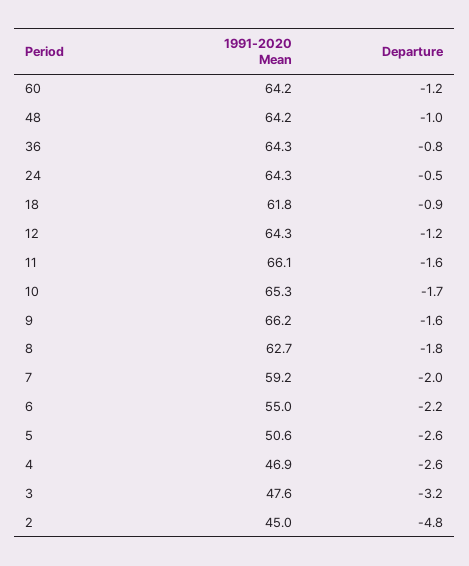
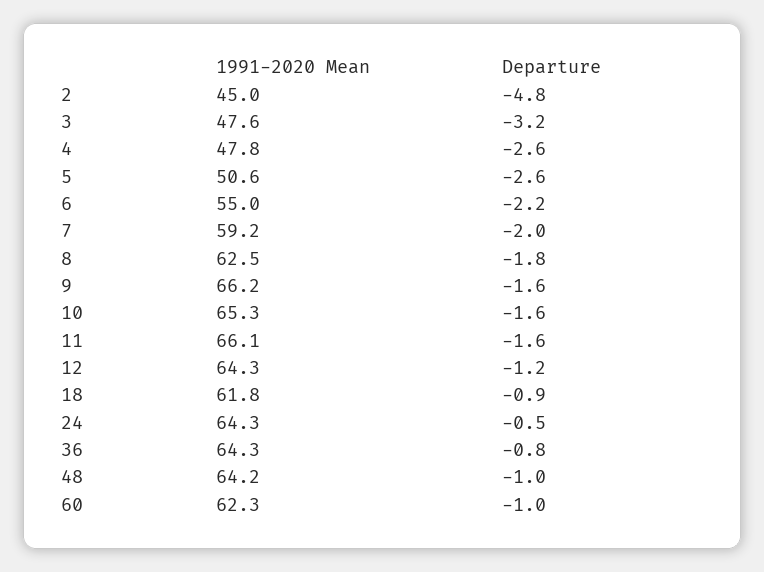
  {
    "1991-2020 Mean": {
-     "60": 64.2,
+     "60": 62.3,
      "48": 64.2,
      "36": 64.3,
      "24": 64.3,
      "18": 61.8,
      "12": 64.3,
      "11": 66.1,
      "10": 65.3,
      "9": 66.2,
-     "8": 62.7,
+     "8": 62.5,
      "7": 59.2,
      "6": 55,
      "5": 50.6,
-     "4": 46.9,
+     "4": 47.8,
      "3": 47.6,
      "2": 45
    },
    "Departure": {
-     "60": -1.2,
+     "60": -1,
      "48": -1,
      "36": -0.8,
      "24": -0.5,
      "18": -0.9,
      "12": -1.2,
      "11": -1.6,
-     "10": -1.7,
+     "10": -1.6,
      "9": -1.6,
      "8": -1.8,
      "7": -2,
      "6": -2.2,
      "5": -2.6,
      "4": -2.6,
      "3": -3.2,
      "2": -4.8
    }
  }

